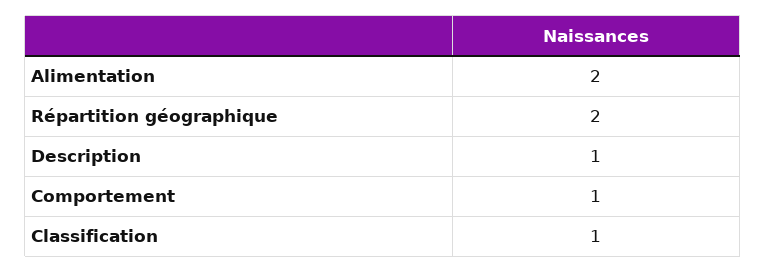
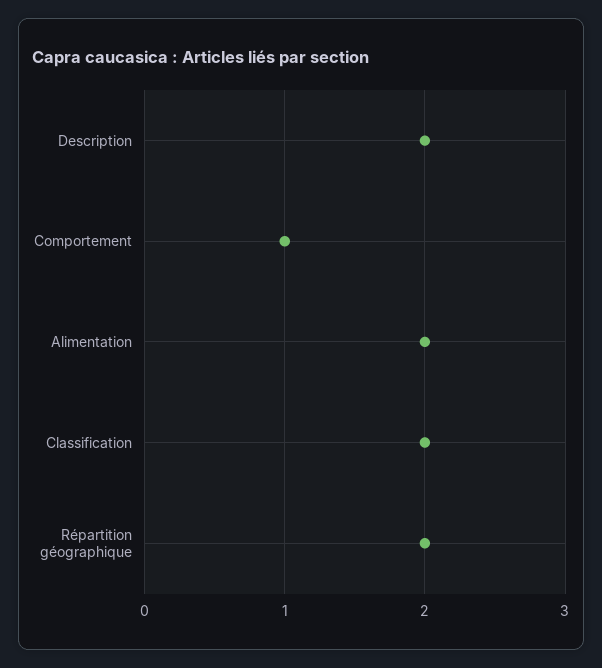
  {
    "Alimentation": 2,
    "Répartition géographique": 2,
-   "Description": 1,
+   "Description": 2,
    "Comportement": 1,
-   "Classification": 1
+   "Classification": 2
  }

